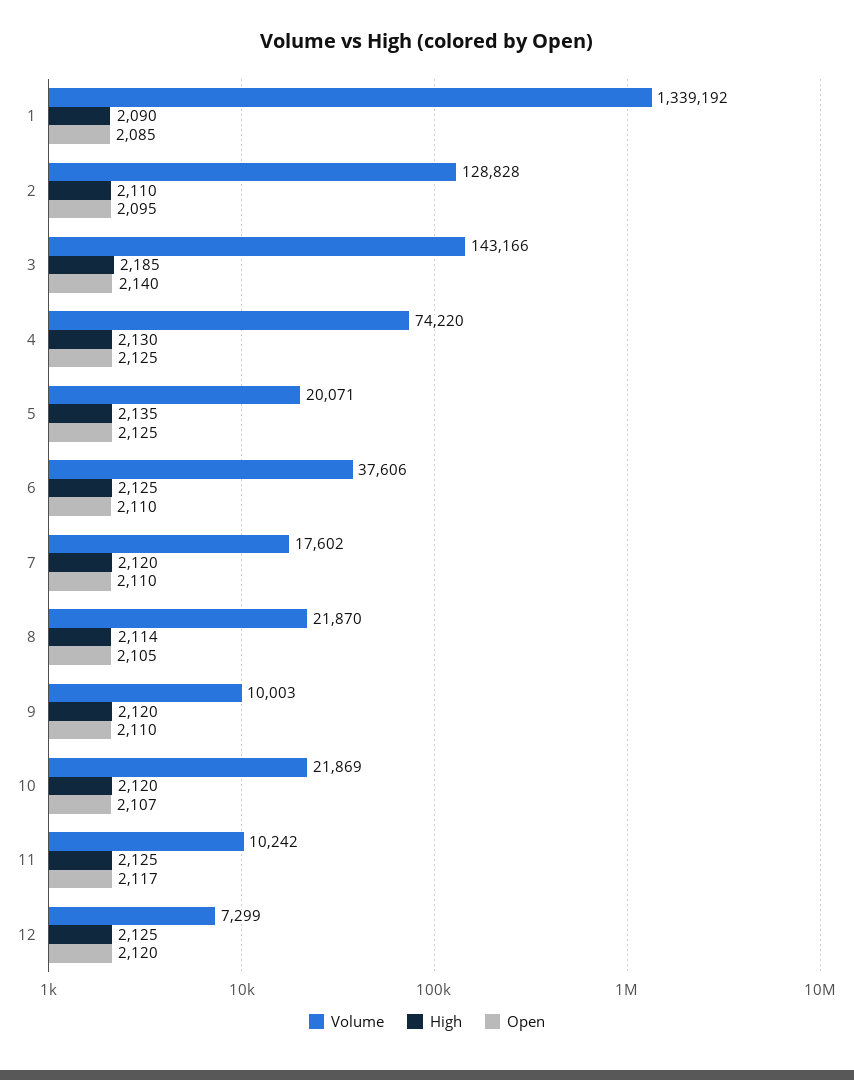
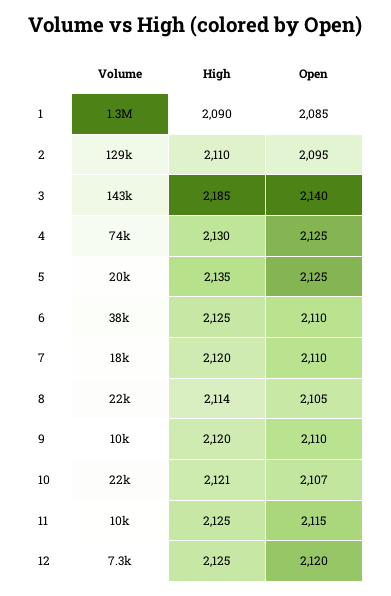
  {
    "Volume": {
      "1": 1339192,
      "2": 128828,
      "3": 143166,
      "4": 74220,
      "5": 20071,
      "6": 37606,
      "7": 17602,
      "8": 21870,
      "9": 10003,
      "10": 21869,
      "11": 10242,
      "12": 7299
    },
    "High": {
      "1": 2090,
      "2": 2110,
      "3": 2185,
      "4": 2130,
      "5": 2135,
      "6": 2125,
      "7": 2120,
      "8": 2114,
      "9": 2120,
-     "10": 2120,
+     "10": 2121,
      "11": 2125,
      "12": 2125
    },
    "Open": {
      "1": 2085,
      "2": 2095,
      "3": 2140,
      "4": 2125,
      "5": 2125,
      "6": 2110,
      "7": 2110,
      "8": 2105,
      "9": 2110,
      "10": 2107,
-     "11": 2117,
+     "11": 2115,
      "12": 2120
    }
  }

